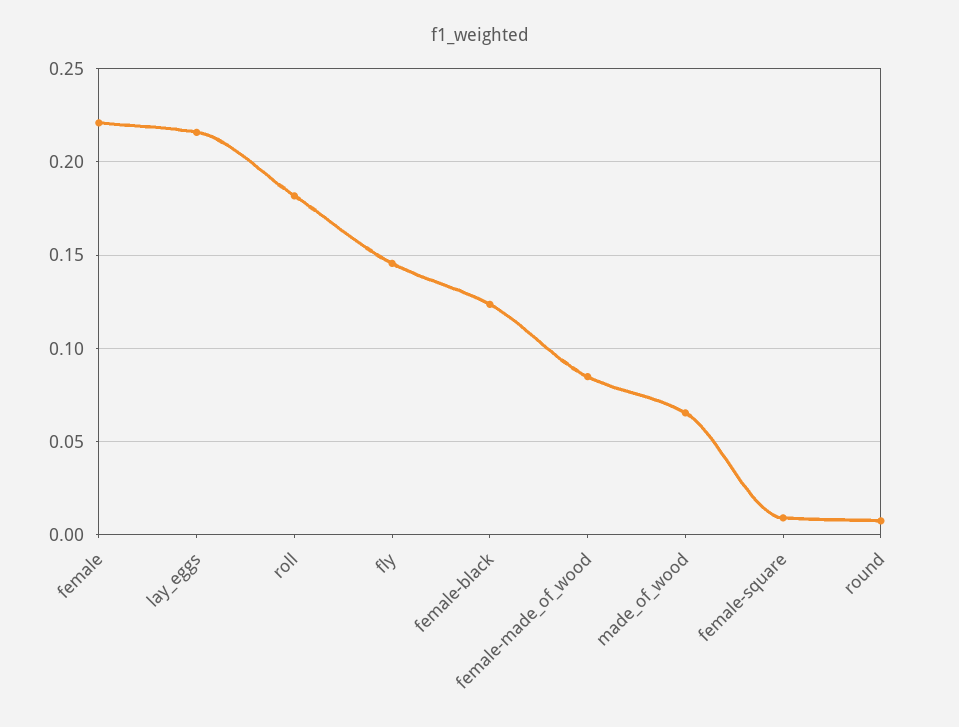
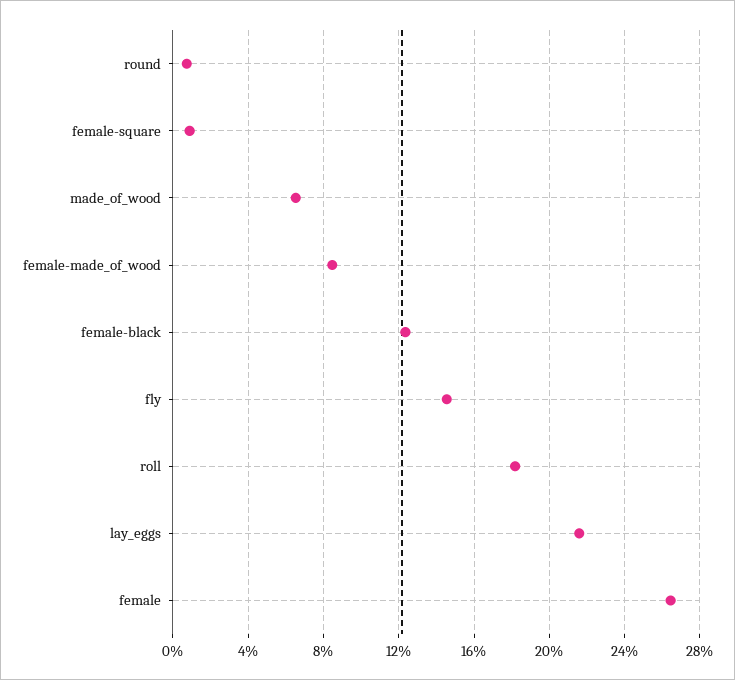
  {
-   "female": 0.22,
+   "female": 0.265,
    "lay_eggs": 0.215,
    "roll": 0.18,
    "fly": 0.145,
    "female-black": 0.125,
    "female-made_of_wood": 0.085,
    "made_of_wood": 0.065,
    "female-square": 0.01,
    "round": 0.005
  }

